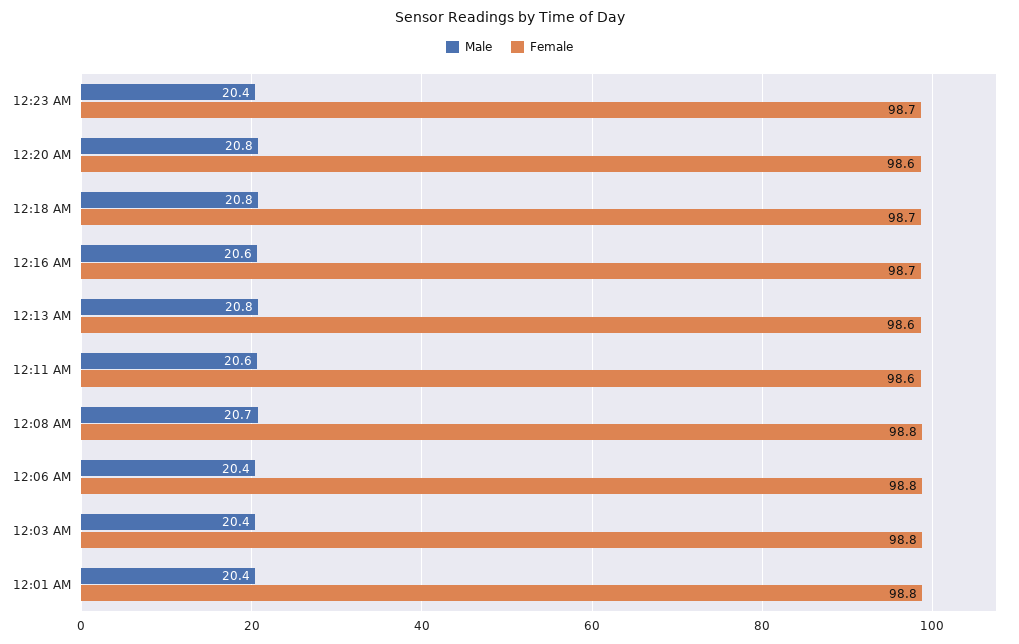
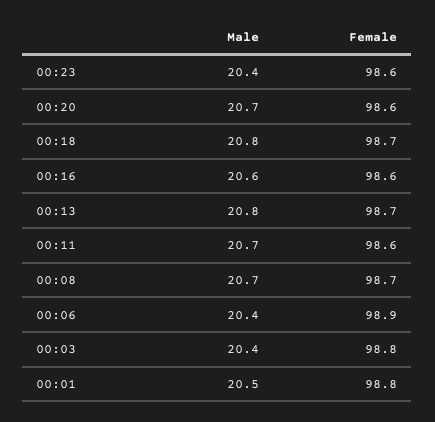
  {
    "Male": {
      "12:23 AM": 20.4,
-     "12:20 AM": 20.8,
+     "12:20 AM": 20.7,
      "12:18 AM": 20.8,
      "12:16 AM": 20.6,
      "12:13 AM": 20.8,
-     "12:11 AM": 20.6,
+     "12:11 AM": 20.7,
      "12:08 AM": 20.7,
      "12:06 AM": 20.4,
      "12:03 AM": 20.4,
-     "12:01 AM": 20.4
+     "12:01 AM": 20.5
    },
    "Female": {
-     "12:23 AM": 98.7,
+     "12:23 AM": 98.6,
      "12:20 AM": 98.6,
      "12:18 AM": 98.7,
-     "12:16 AM": 98.7,
+     "12:16 AM": 98.6,
-     "12:13 AM": 98.6,
+     "12:13 AM": 98.7,
      "12:11 AM": 98.6,
-     "12:08 AM": 98.8,
+     "12:08 AM": 98.7,
-     "12:06 AM": 98.8,
+     "12:06 AM": 98.9,
      "12:03 AM": 98.8,
      "12:01 AM": 98.8
    }
  }

